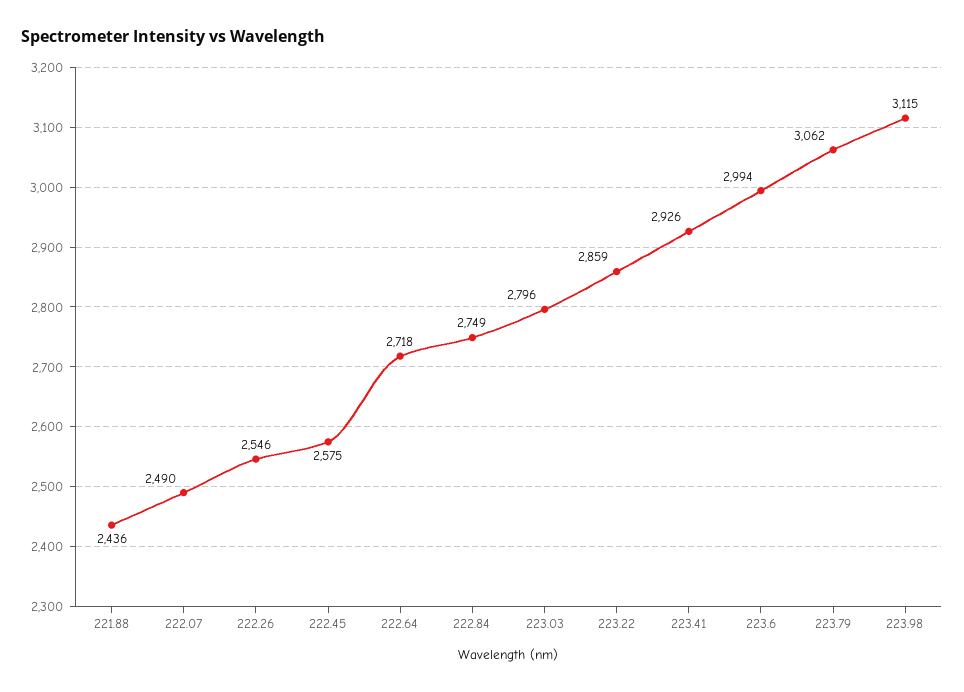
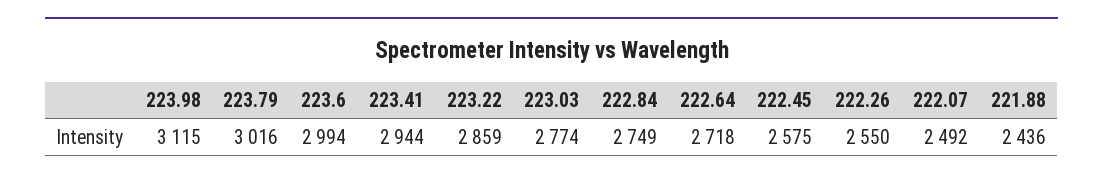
  {
    "221.88": 2436,
-   "222.07": 2490,
+   "222.07": 2492,
-   "222.26": 2546,
+   "222.26": 2550,
    "222.45": 2575,
    "222.64": 2718,
    "222.84": 2749,
-   "223.03": 2796,
+   "223.03": 2774,
    "223.22": 2859,
-   "223.41": 2926,
+   "223.41": 2944,
    "223.6": 2994,
-   "223.79": 3062,
+   "223.79": 3016,
    "223.98": 3115
  }

